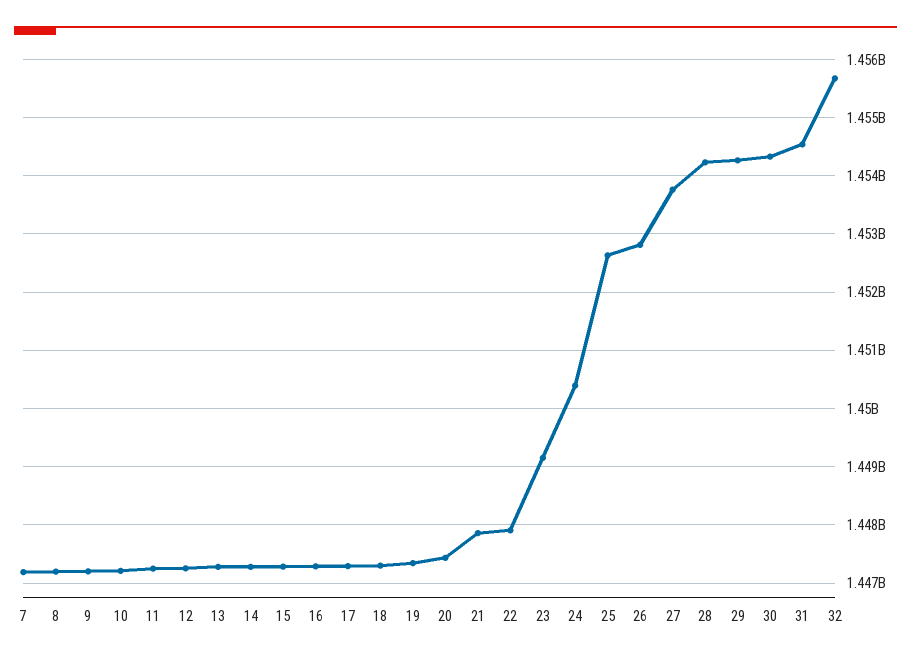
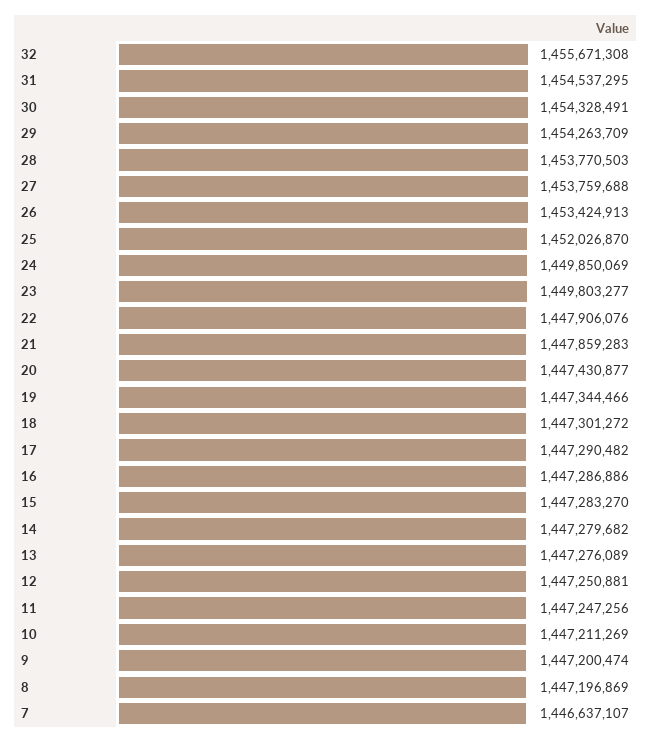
  {
-   "7": 1447200000,
+   "7": 1446637107,
    "8": 1447196869,
    "9": 1447200474,
    "10": 1447211269,
    "11": 1447247256,
    "12": 1447250881,
    "13": 1447276089,
    "14": 1447279682,
    "15": 1447283270,
    "16": 1447286886,
    "17": 1447290482,
    "18": 1447301272,
    "19": 1447344466,
    "20": 1447430877,
    "21": 1447859283,
    "22": 1447906076,
-   "23": 1449200000,
+   "23": 1449803277,
-   "24": 1450400000,
+   "24": 1449850069,
-   "25": 1452600000,
+   "25": 1452026870,
-   "26": 1452800000,
+   "26": 1453424913,
    "27": 1453759688,
-   "28": 1454200000,
+   "28": 1453770503,
    "29": 1454263709,
    "30": 1454328491,
    "31": 1454537295,
    "32": 1455671308
  }

